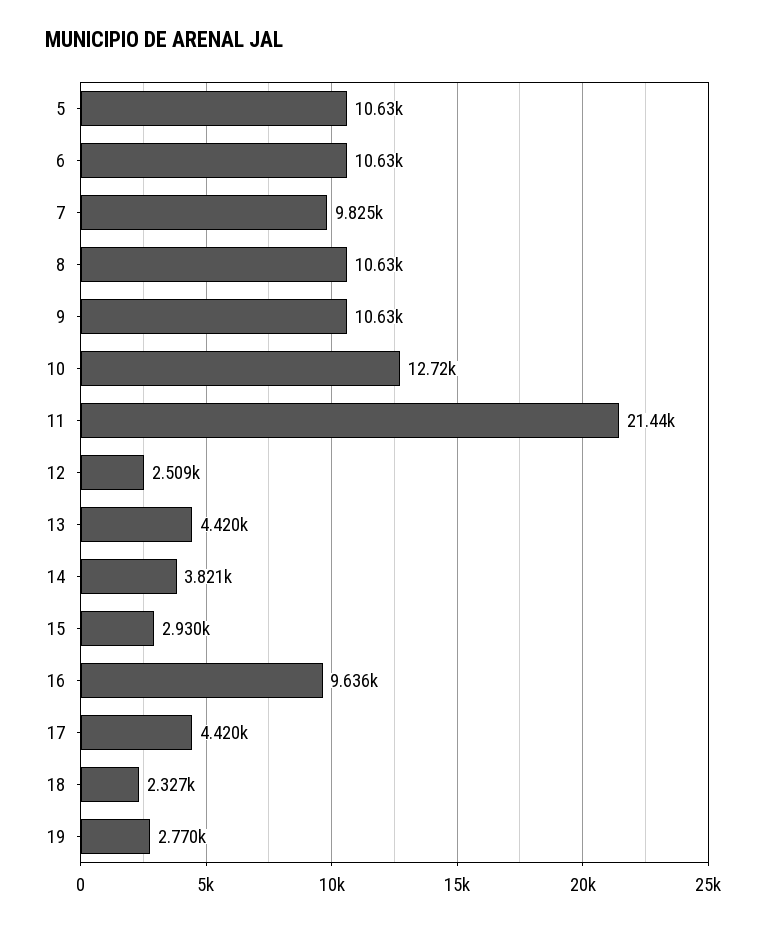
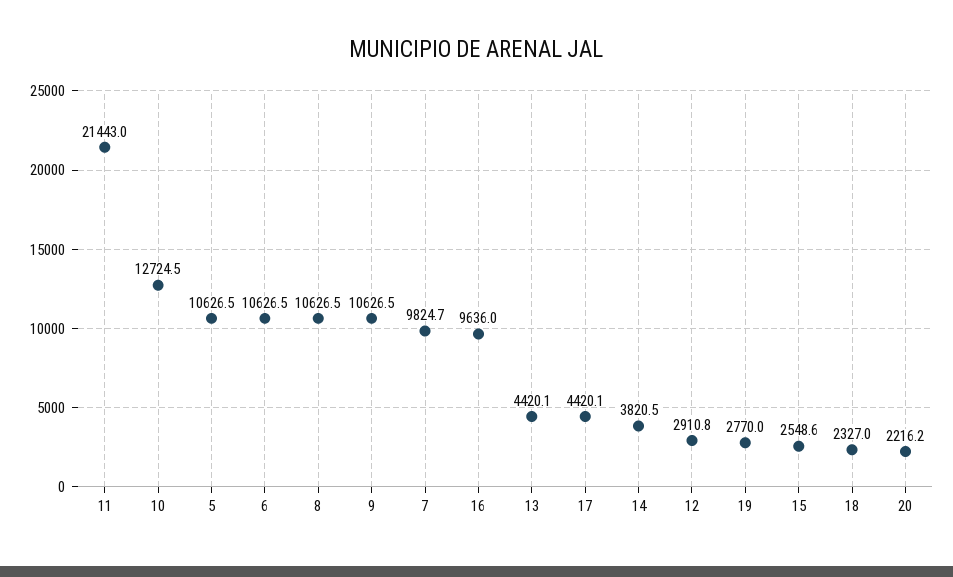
  {
    "5": 10626.5,
    "6": 10626.5,
    "7": 9824.7,
    "8": 10626.5,
    "9": 10626.5,
    "10": 12724.5,
    "11": 21443,
-   "12": 2509,
+   "12": 2910.8,
    "13": 4420.1,
    "14": 3820.5,
-   "15": 2930,
+   "15": 2548.6,
    "16": 9636,
    "17": 4420.1,
    "18": 2327,
-   "19": 2770
+   "19": 2770,
+   "20": 2216.2
  }

